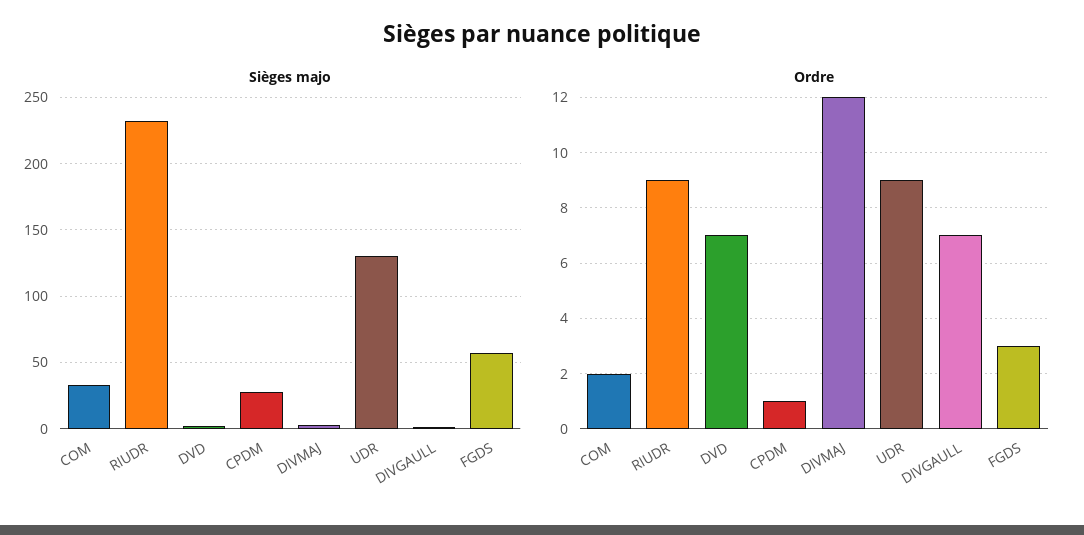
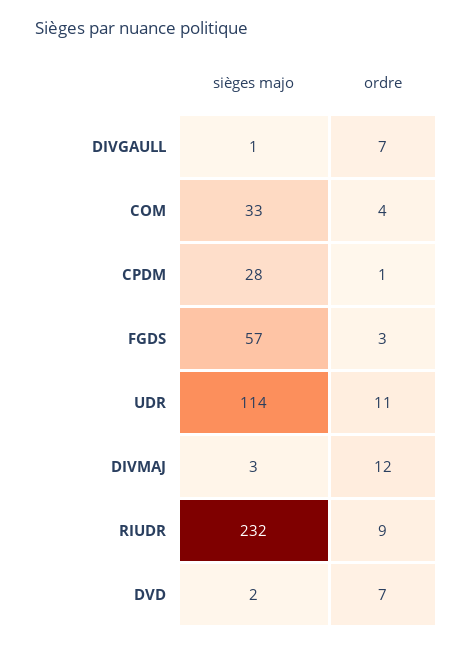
  {
    "Sièges majo": {
      "COM": 33,
      "RIUDR": 232,
      "DVD": 2,
      "CPDM": 28,
      "DIVMAJ": 3,
-     "UDR": 130,
+     "UDR": 114,
      "DIVGAULL": 1,
      "FGDS": 57
    },
    "Ordre": {
-     "COM": 2,
+     "COM": 4,
      "RIUDR": 9,
      "DVD": 7,
      "CPDM": 1,
      "DIVMAJ": 12,
-     "UDR": 9,
+     "UDR": 11,
      "DIVGAULL": 7,
      "FGDS": 3
    }
  }

